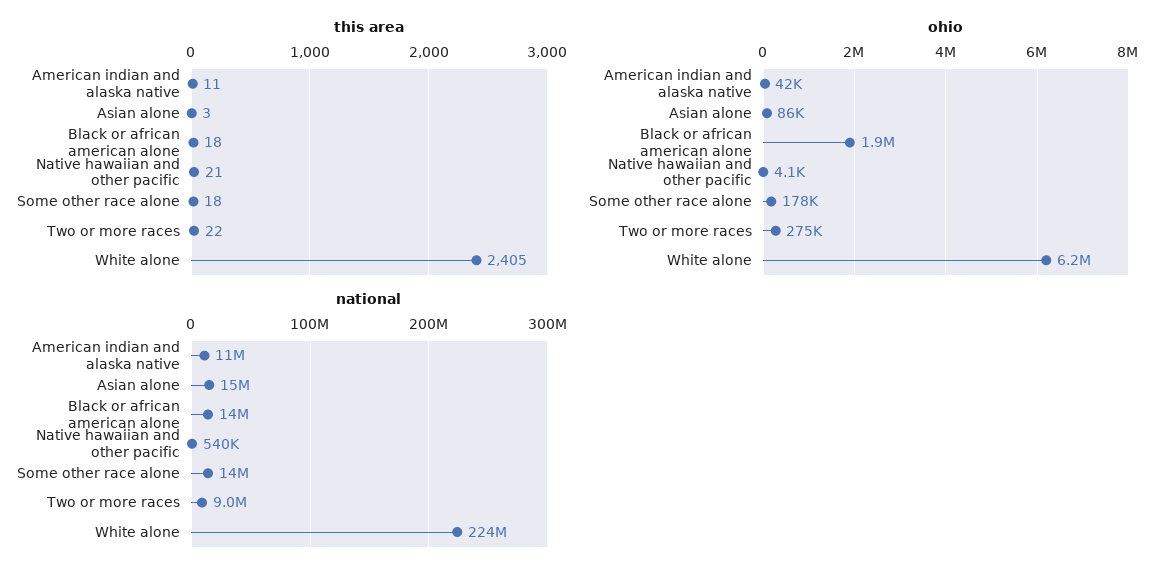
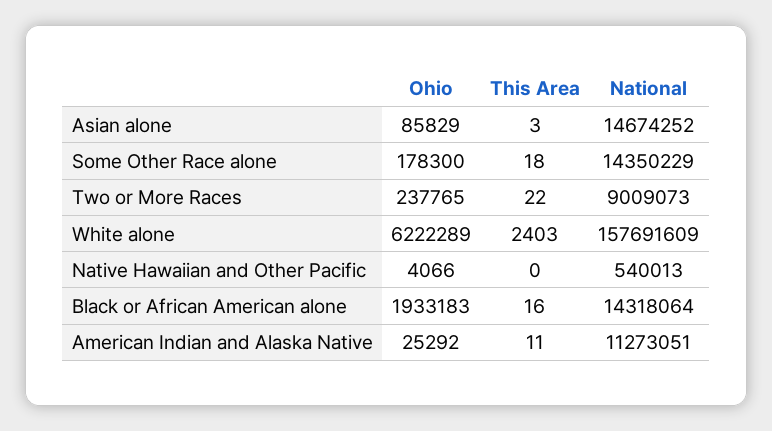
  {
    "this area": {
      "American indian and alaska native": 11,
      "Asian alone": 3,
-     "Black or african american alone": 18,
+     "Black or african american alone": 16,
-     "Native hawaiian and other pacific": 21,
+     "Native hawaiian and other pacific": 0,
      "Some other race alone": 18,
      "Two or more races": 22,
-     "White alone": 2405
+     "White alone": 2403
    },
    "ohio": {
-     "American indian and alaska native": 42000,
+     "American indian and alaska native": 25292,
      "Asian alone": 85829,
      "Black or african american alone": 1933183,
      "Native hawaiian and other pacific": 4066,
      "Some other race alone": 178300,
-     "Two or more races": 275000,
+     "Two or more races": 237765,
      "White alone": 6222289
    },
    "national": {
      "American indian and alaska native": 11273051,
      "Asian alone": 14674252,
      "Black or african american alone": 14318064,
      "Native hawaiian and other pacific": 540013,
      "Some other race alone": 14350229,
      "Two or more races": 9009073,
-     "White alone": 224000000
+     "White alone": 157691609
    }
  }

